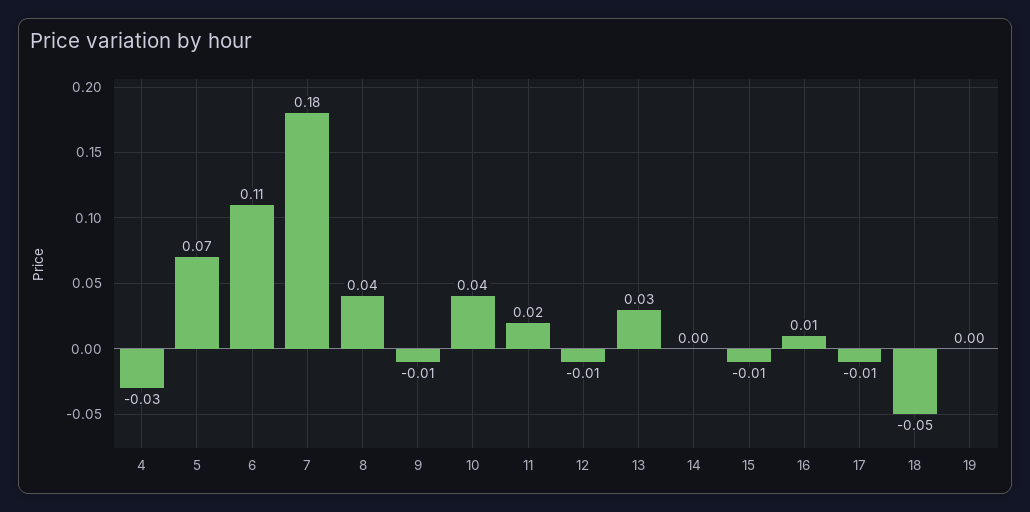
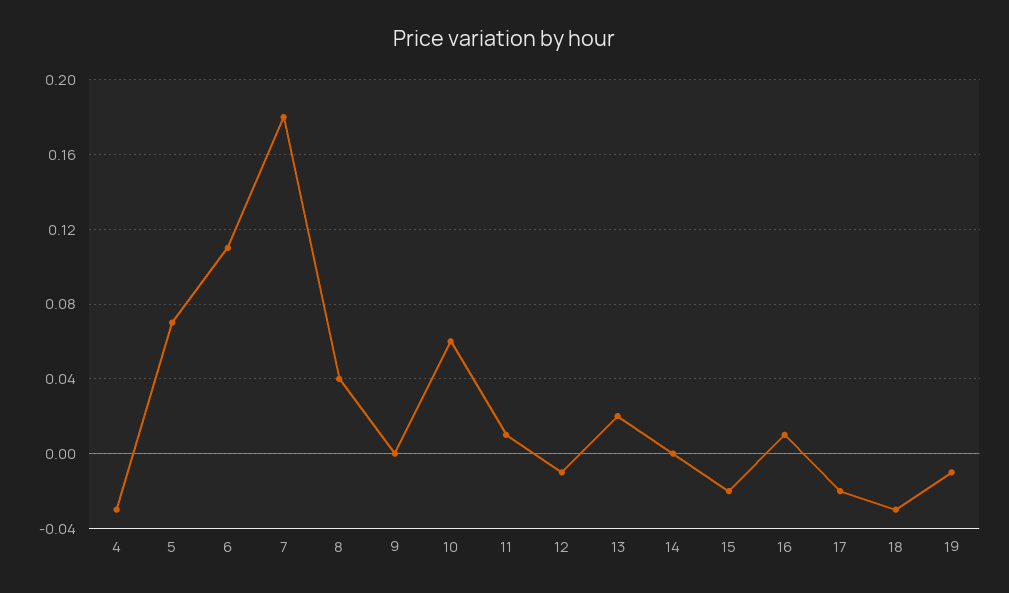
  {
    "4": -0.03,
    "5": 0.07,
    "6": 0.11,
    "7": 0.18,
    "8": 0.04,
-   "9": -0.01,
+   "9": 0,
-   "10": 0.04,
+   "10": 0.06,
-   "11": 0.02,
+   "11": 0.01,
    "12": -0.01,
-   "13": 0.03,
+   "13": 0.02,
    "14": 0,
-   "15": -0.01,
+   "15": -0.02,
    "16": 0.01,
-   "17": -0.01,
+   "17": -0.02,
-   "18": -0.05,
+   "18": -0.03,
-   "19": 0
+   "19": -0.01
  }

